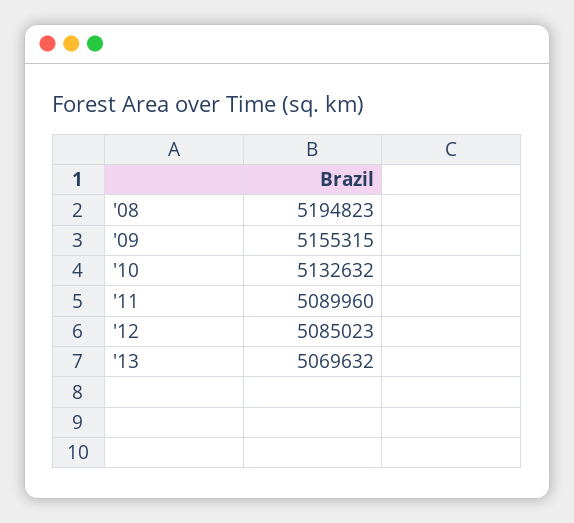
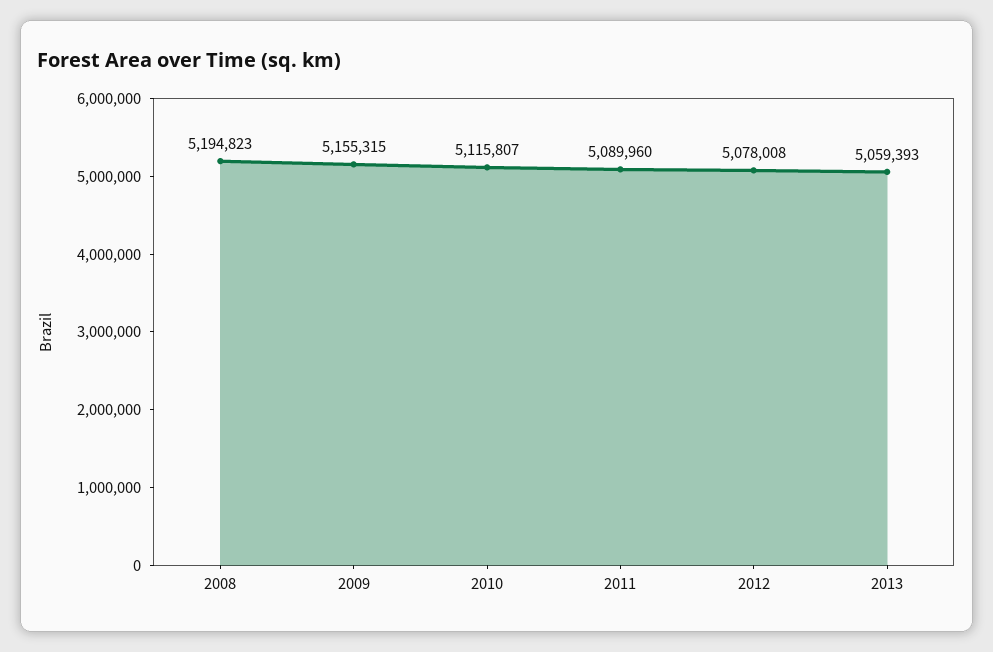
  {
    "'08": 5194823,
    "'09": 5155315,
-   "'10": 5132632,
+   "'10": 5115807,
    "'11": 5089960,
-   "'12": 5085023,
+   "'12": 5078008,
-   "'13": 5069632
+   "'13": 5059393
  }

